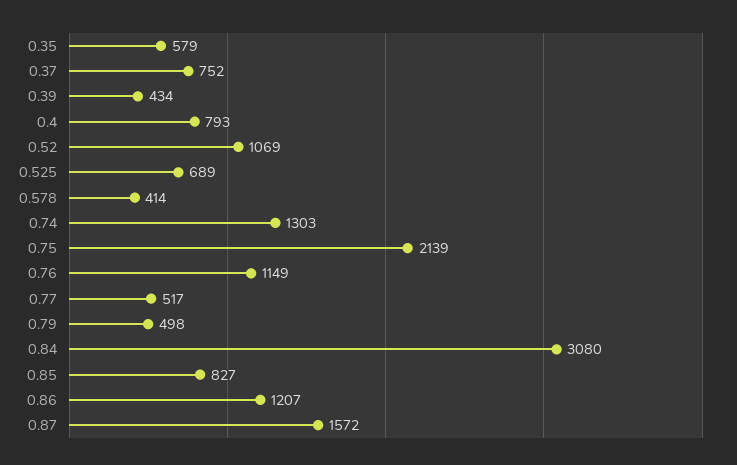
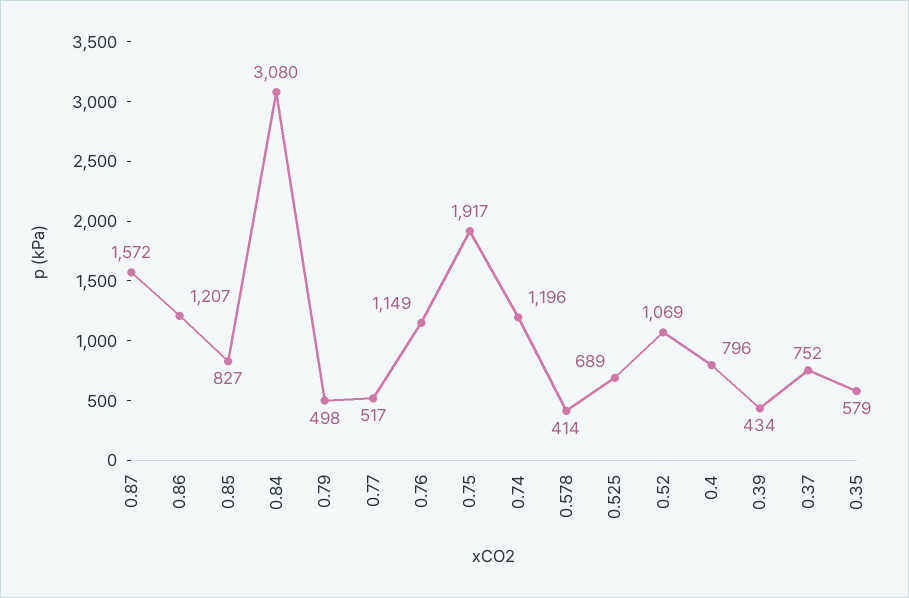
  {
    "0.35": 579,
    "0.37": 752,
    "0.39": 434,
-   "0.4": 793,
+   "0.4": 796,
    "0.52": 1069,
    "0.525": 689,
    "0.578": 414,
-   "0.74": 1303,
+   "0.74": 1196,
-   "0.75": 2139,
+   "0.75": 1917,
    "0.76": 1149,
    "0.77": 517,
    "0.79": 498,
    "0.84": 3080,
    "0.85": 827,
    "0.86": 1207,
    "0.87": 1572
  }

